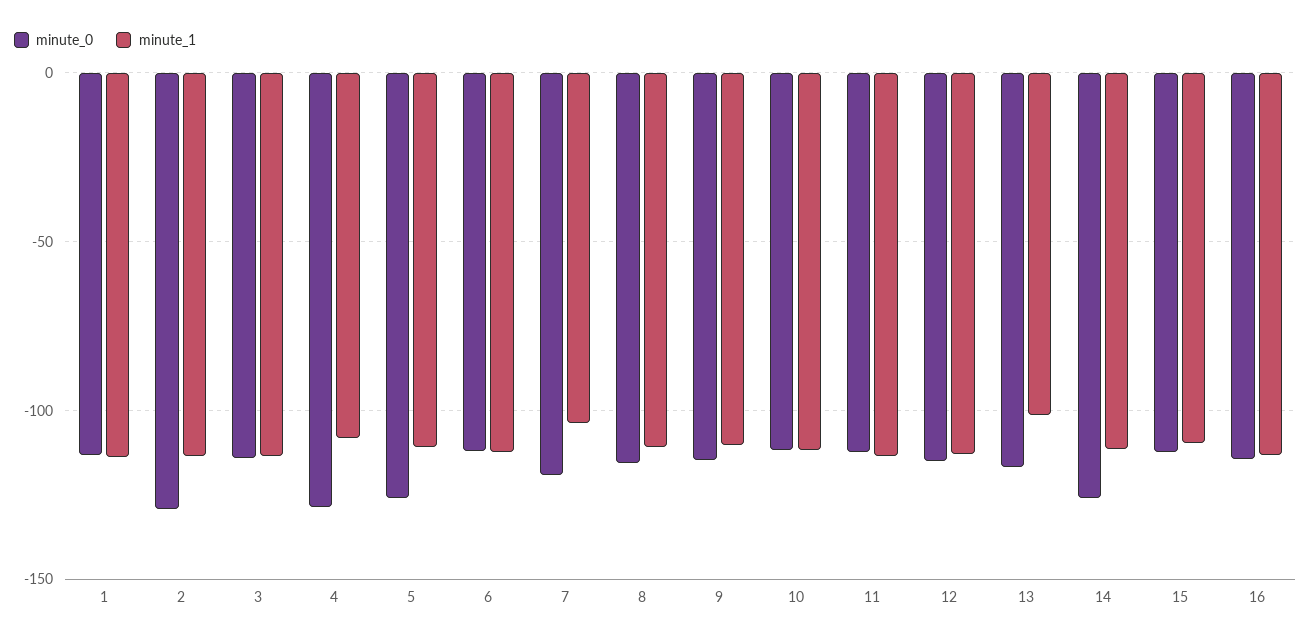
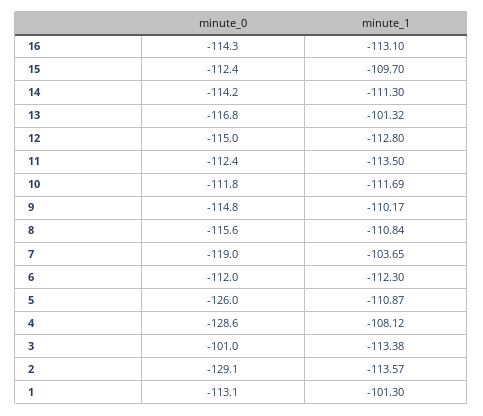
  {
    "minute_0": {
      "1": -113.1,
      "2": -129.1,
-     "3": -115,
+     "3": -101,
      "4": -128.6,
      "5": -126,
      "6": -112,
      "7": -119,
      "8": -115.6,
      "9": -114.8,
      "10": -111.8,
      "11": -112.4,
      "12": -115,
      "13": -116.8,
-     "14": -125,
+     "14": -114.2,
      "15": -112.4,
      "16": -114.3
    },
    "minute_1": {
-     "1": -115,
+     "1": -101.3,
      "2": -113.57,
      "3": -113.38,
      "4": -108.12,
      "5": -110.87,
      "6": -112.3,
      "7": -103.65,
      "8": -110.84,
      "9": -110.17,
      "10": -111.69,
      "11": -113.5,
      "12": -112.8,
      "13": -101.32,
      "14": -111.3,
      "15": -109.7,
      "16": -113.1
    }
  }

